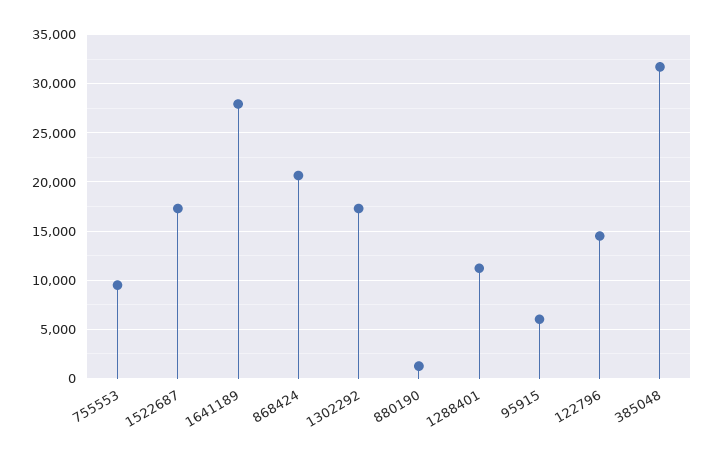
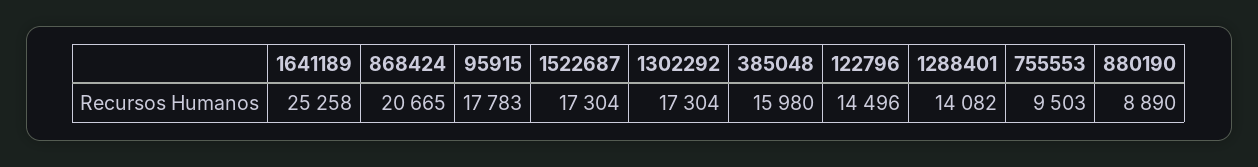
  {
    "755553": 9503,
    "1522687": 17304,
-   "1641189": 28000,
+   "1641189": 25258,
    "868424": 20665,
    "1302292": 17304,
-   "880190": 1000,
+   "880190": 8890,
-   "1288401": 11000,
+   "1288401": 14082,
-   "95915": 6000,
+   "95915": 17783,
    "122796": 14496,
-   "385048": 32000
+   "385048": 15980
  }

